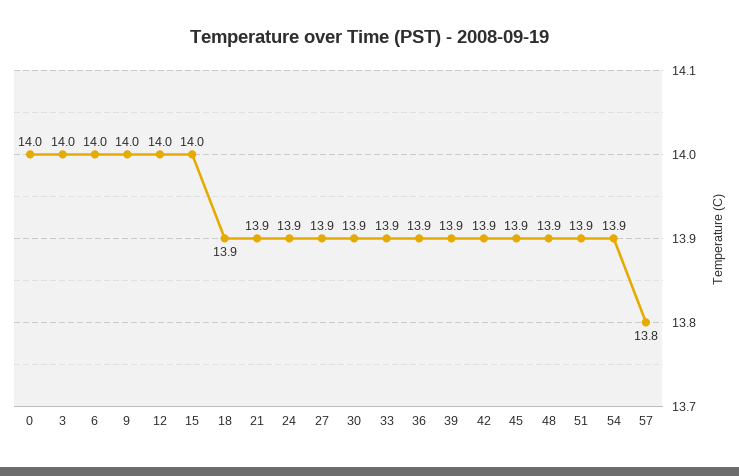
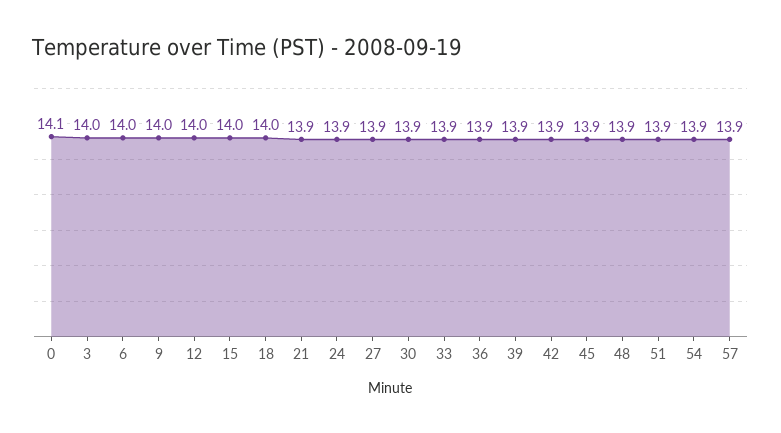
  {
-   "0": 14,
+   "0": 14.1,
    "3": 14,
    "6": 14,
    "9": 14,
    "12": 14,
    "15": 14,
-   "18": 13.9,
+   "18": 14,
    "21": 13.9,
    "24": 13.9,
    "27": 13.9,
    "30": 13.9,
    "33": 13.9,
    "36": 13.9,
    "39": 13.9,
    "42": 13.9,
    "45": 13.9,
    "48": 13.9,
    "51": 13.9,
    "54": 13.9,
-   "57": 13.8
+   "57": 13.9
  }

